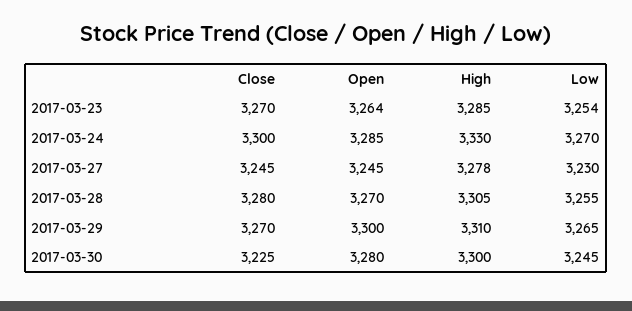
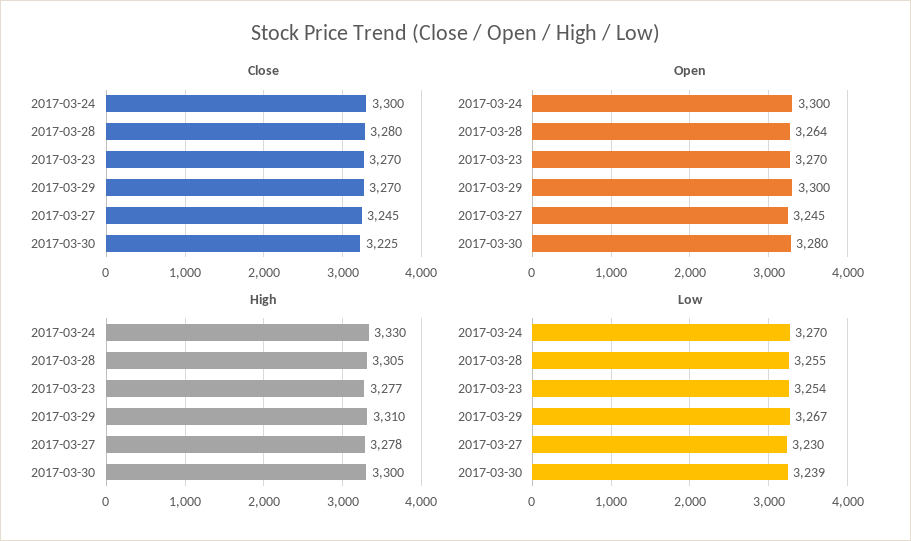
  {
    "Close": {
      "2017-03-23": 3270,
      "2017-03-24": 3300,
      "2017-03-27": 3245,
      "2017-03-28": 3280,
      "2017-03-29": 3270,
      "2017-03-30": 3225
    },
    "Open": {
-     "2017-03-23": 3264,
+     "2017-03-23": 3270,
-     "2017-03-24": 3285,
+     "2017-03-24": 3300,
      "2017-03-27": 3245,
-     "2017-03-28": 3270,
+     "2017-03-28": 3264,
      "2017-03-29": 3300,
      "2017-03-30": 3280
    },
    "High": {
-     "2017-03-23": 3285,
+     "2017-03-23": 3277,
      "2017-03-24": 3330,
      "2017-03-27": 3278,
      "2017-03-28": 3305,
      "2017-03-29": 3310,
      "2017-03-30": 3300
    },
    "Low": {
      "2017-03-23": 3254,
      "2017-03-24": 3270,
      "2017-03-27": 3230,
      "2017-03-28": 3255,
-     "2017-03-29": 3265,
+     "2017-03-29": 3267,
-     "2017-03-30": 3245
+     "2017-03-30": 3239
    }
  }

